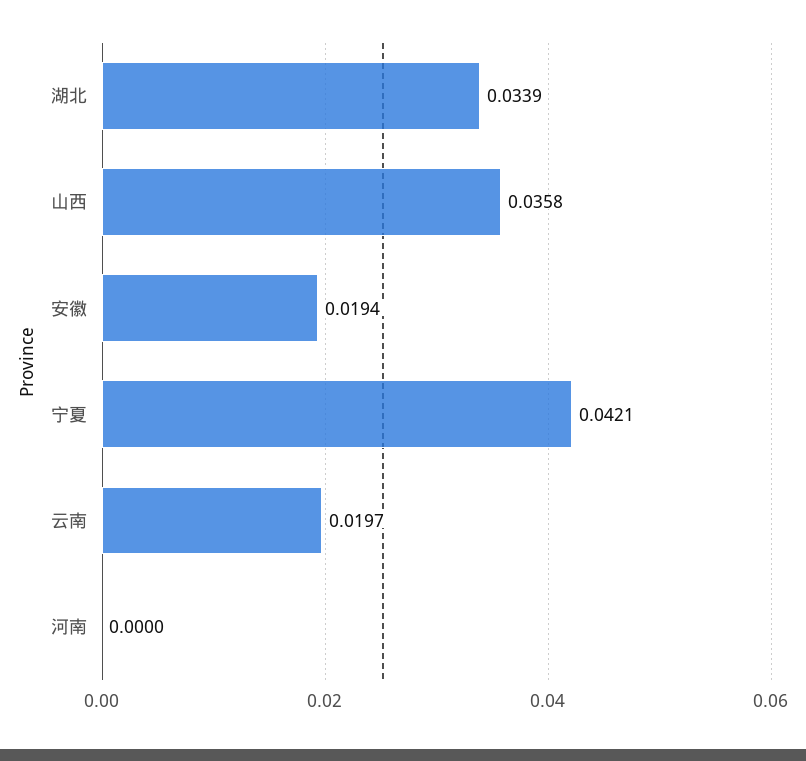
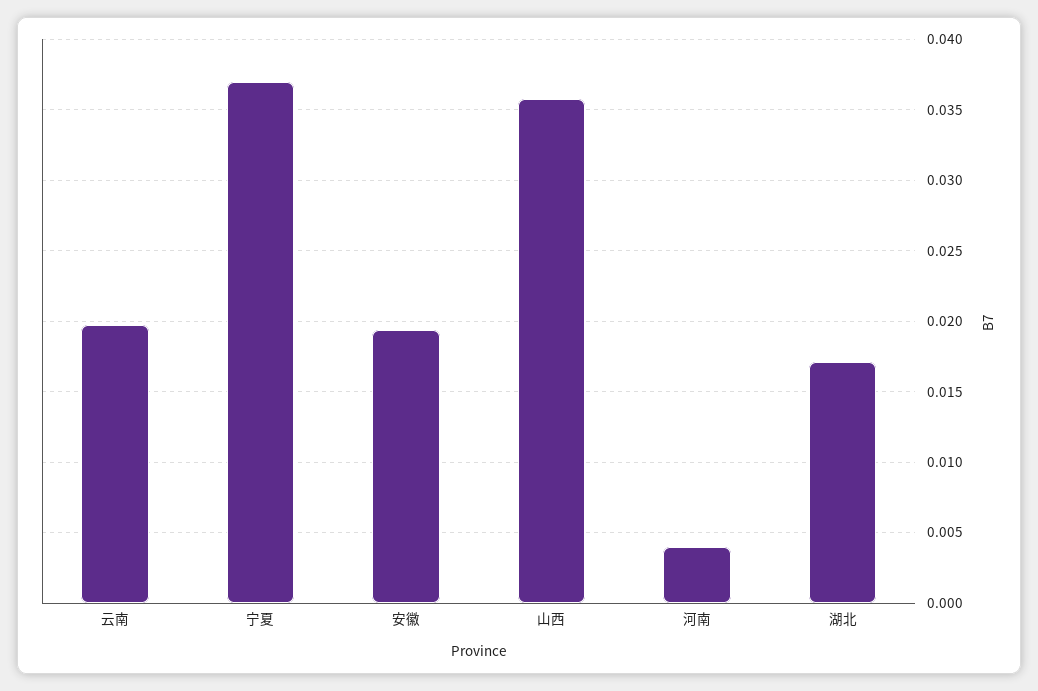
  {
-   "湖北": 0.0339,
+   "湖北": 0.017,
    "山西": 0.0358,
    "安徽": 0.0194,
-   "宁夏": 0.0421,
+   "宁夏": 0.037,
    "云南": 0.0197,
-   "河南": 0
+   "河南": 0.004
  }

